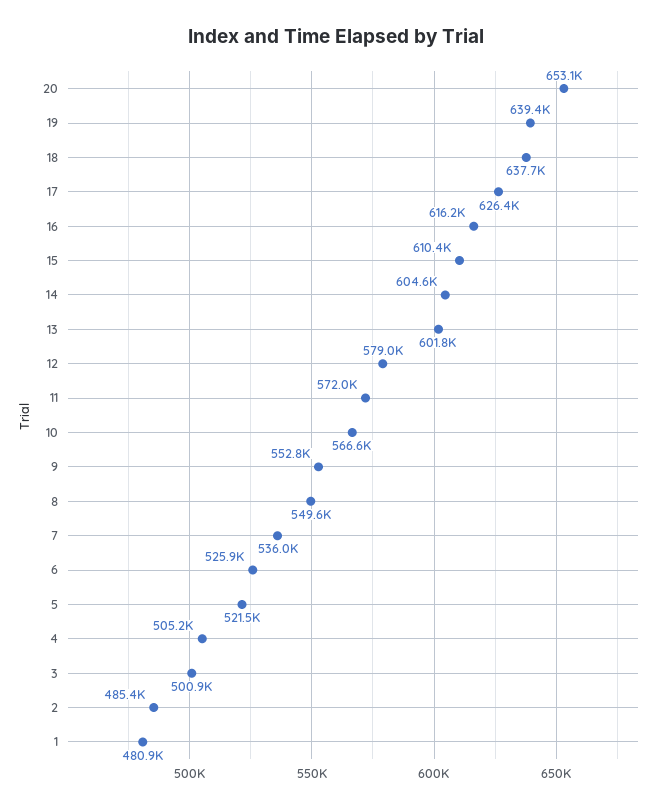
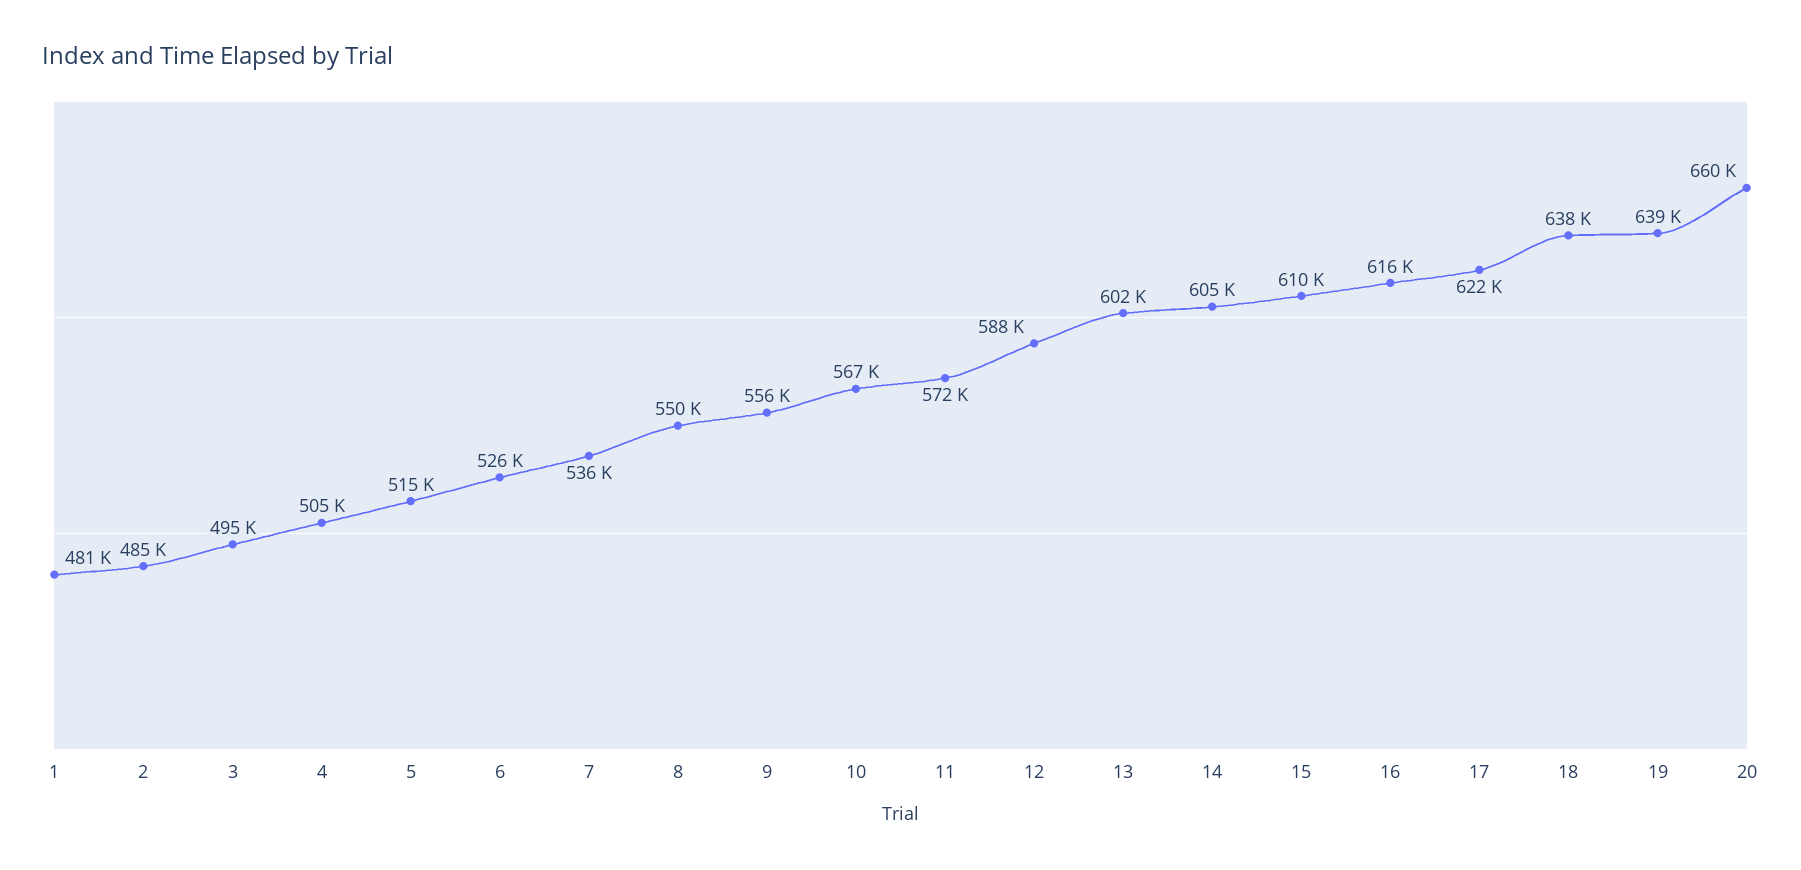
  {
-   "20": 653100,
+   "20": 660000,
    "19": 639400,
    "18": 637700,
-   "17": 626400,
+   "17": 622000,
    "16": 616200,
    "15": 610400,
    "14": 604600,
    "13": 601800,
-   "12": 579000,
+   "12": 588000,
    "11": 572000,
    "10": 566600,
-   "9": 552800,
+   "9": 556000,
    "8": 549600,
    "7": 536000,
    "6": 525900,
-   "5": 521500,
+   "5": 515000,
    "4": 505200,
-   "3": 500900,
+   "3": 495000,
    "2": 485400,
    "1": 480900
  }

